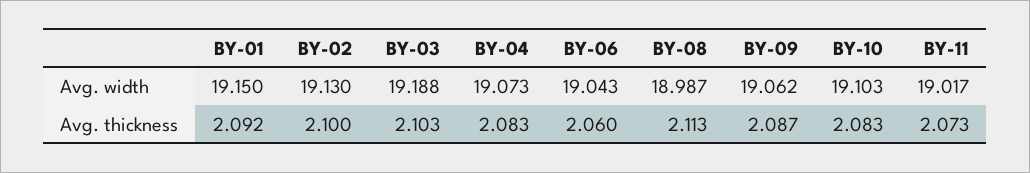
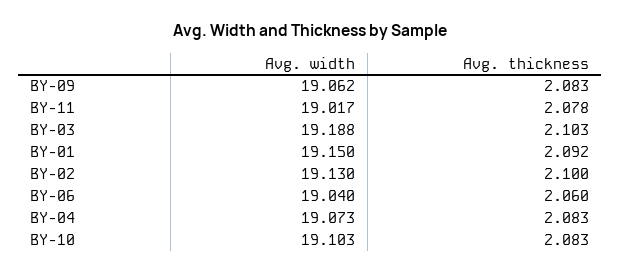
  {
    "BY-01": {
      "Avg. width": 19.15,
      "Avg. thickness": 2.092
    },
    "BY-02": {
      "Avg. width": 19.13,
      "Avg. thickness": 2.1
    },
    "BY-03": {
      "Avg. width": 19.188,
      "Avg. thickness": 2.103
    },
    "BY-04": {
      "Avg. width": 19.073,
      "Avg. thickness": 2.083
    },
    "BY-06": {
-     "Avg. width": 19.043,
+     "Avg. width": 19.04,
      "Avg. thickness": 2.06
    },
-   "BY-08": {
-     "Avg. width": 18.987,
-     "Avg. thickness": 2.113
-   },
    "BY-09": {
      "Avg. width": 19.062,
-     "Avg. thickness": 2.087
+     "Avg. thickness": 2.083
    },
    "BY-10": {
      "Avg. width": 19.103,
      "Avg. thickness": 2.083
    },
    "BY-11": {
      "Avg. width": 19.017,
-     "Avg. thickness": 2.073
+     "Avg. thickness": 2.078
    }
  }

